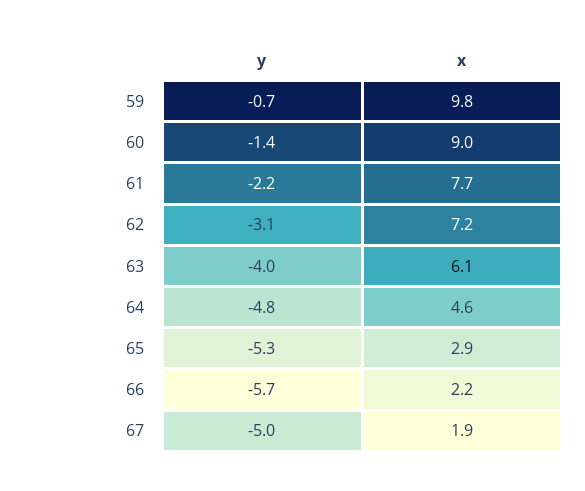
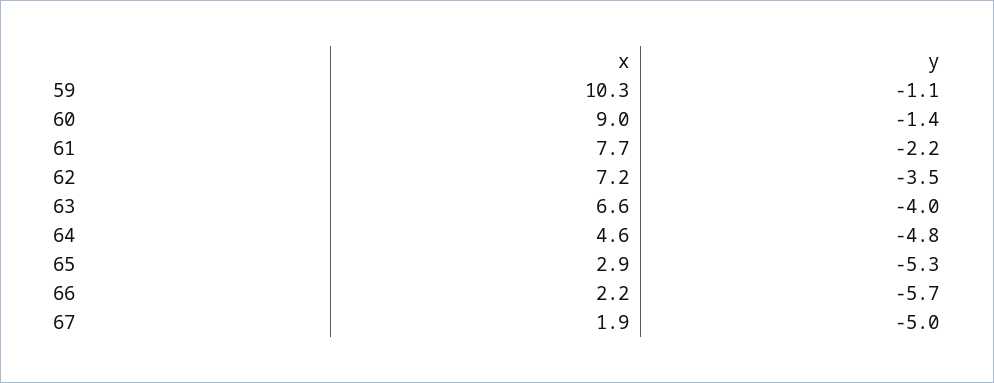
  {
    "y": {
-     "59": -0.7,
+     "59": -1.1,
      "60": -1.4,
      "61": -2.2,
-     "62": -3.1,
+     "62": -3.5,
      "63": -4,
      "64": -4.8,
      "65": -5.3,
      "66": -5.7,
      "67": -5
    },
    "x": {
-     "59": 9.8,
+     "59": 10.3,
      "60": 9,
      "61": 7.7,
      "62": 7.2,
-     "63": 6.1,
+     "63": 6.6,
      "64": 4.6,
      "65": 2.9,
      "66": 2.2,
      "67": 1.9
    }
  }

